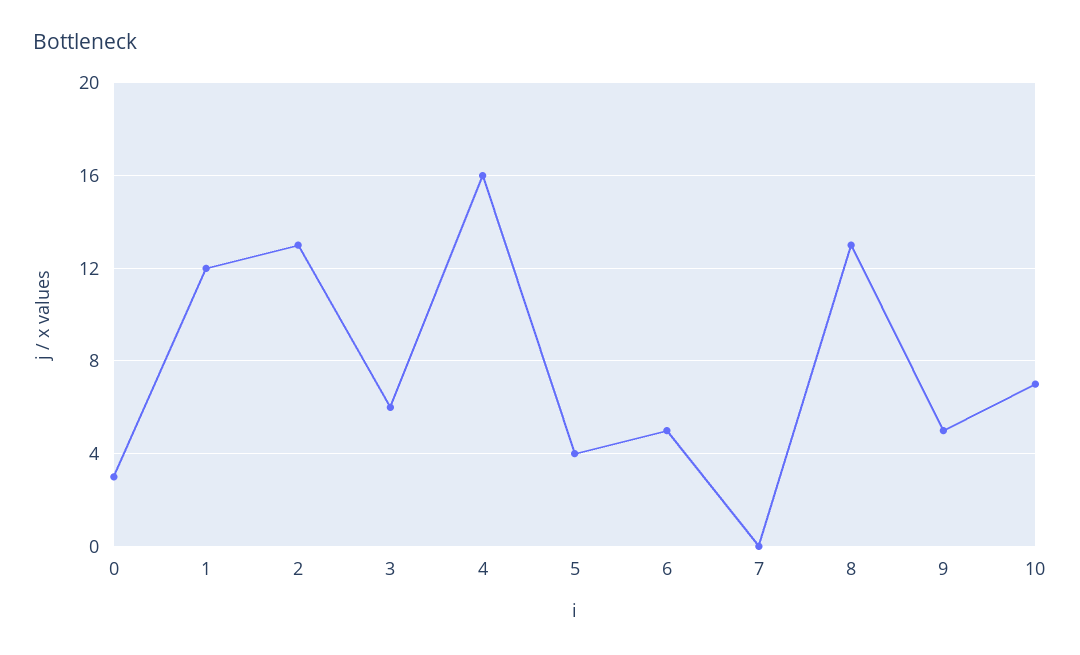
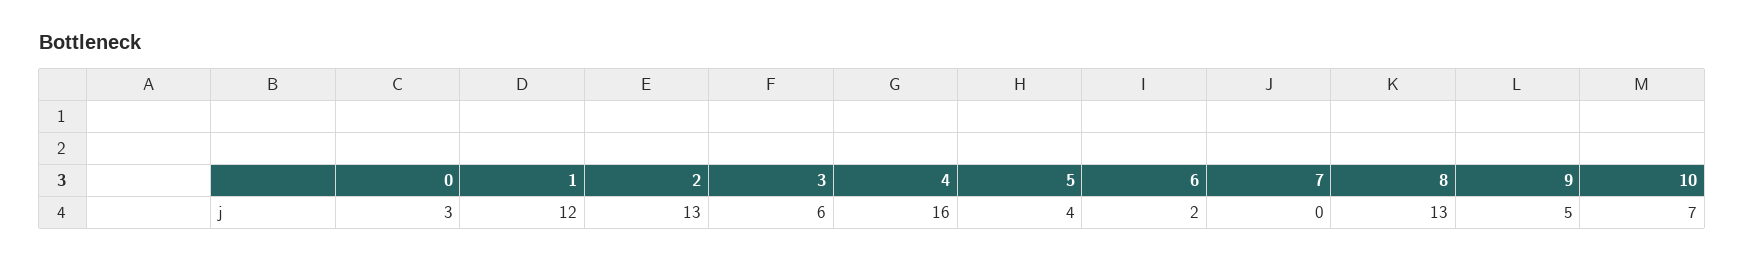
  {
    "0": 3,
    "1": 12,
    "2": 13,
    "3": 6,
    "4": 16,
    "5": 4,
-   "6": 5,
+   "6": 2,
    "7": 0,
    "8": 13,
    "9": 5,
    "10": 7
  }

